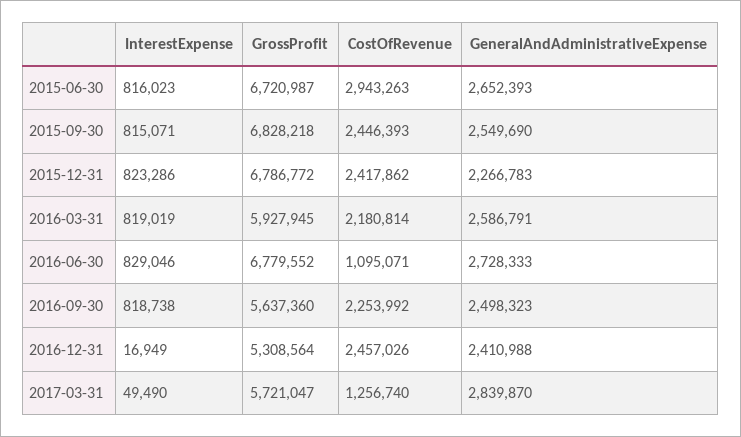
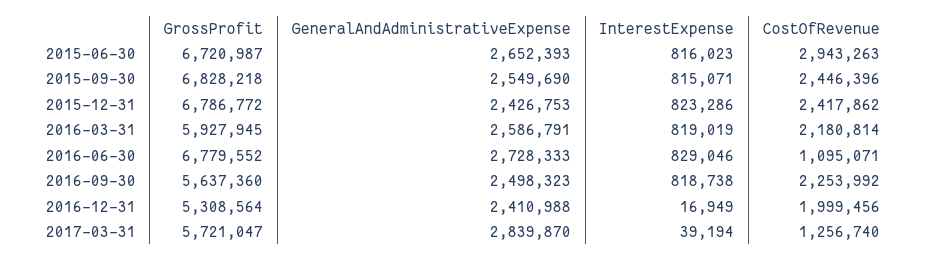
  {
    "InterestExpense": {
      "2015-06-30": 816023,
      "2015-09-30": 815071,
      "2015-12-31": 823286,
      "2016-03-31": 819019,
      "2016-06-30": 829046,
      "2016-09-30": 818738,
      "2016-12-31": 16949,
-     "2017-03-31": 49490
+     "2017-03-31": 39194
    },
    "GrossProfit": {
      "2015-06-30": 6720987,
      "2015-09-30": 6828218,
      "2015-12-31": 6786772,
      "2016-03-31": 5927945,
      "2016-06-30": 6779552,
      "2016-09-30": 5637360,
      "2016-12-31": 5308564,
      "2017-03-31": 5721047
    },
    "CostOfRevenue": {
      "2015-06-30": 2943263,
-     "2015-09-30": 2446393,
+     "2015-09-30": 2446396,
      "2015-12-31": 2417862,
      "2016-03-31": 2180814,
      "2016-06-30": 1095071,
      "2016-09-30": 2253992,
-     "2016-12-31": 2457026,
+     "2016-12-31": 1999456,
      "2017-03-31": 1256740
    },
    "GeneralAndAdministrativeExpense": {
      "2015-06-30": 2652393,
      "2015-09-30": 2549690,
-     "2015-12-31": 2266783,
+     "2015-12-31": 2426753,
      "2016-03-31": 2586791,
      "2016-06-30": 2728333,
      "2016-09-30": 2498323,
      "2016-12-31": 2410988,
      "2017-03-31": 2839870
    }
  }

